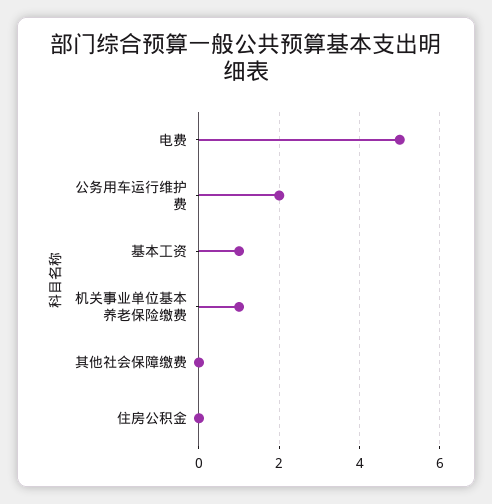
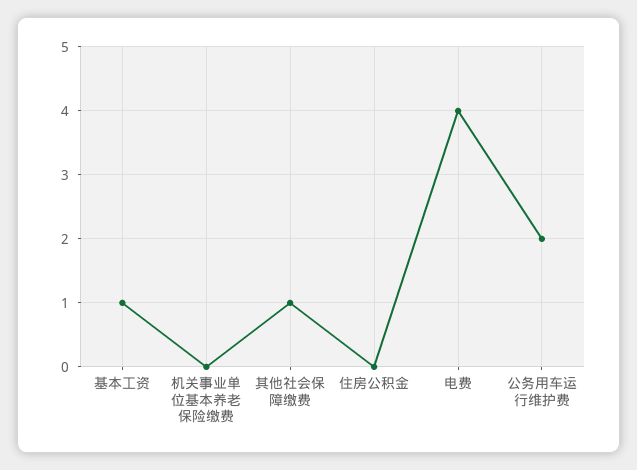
  {
-   "电费": 5,
+   "电费": 4,
    "公务用车运行维护费": 2,
    "基本工资": 1,
-   "机关事业单位基本养老保险缴费": 1,
+   "机关事业单位基本养老保险缴费": 0,
-   "其他社会保障缴费": 0,
+   "其他社会保障缴费": 1,
    "住房公积金": 0
  }

